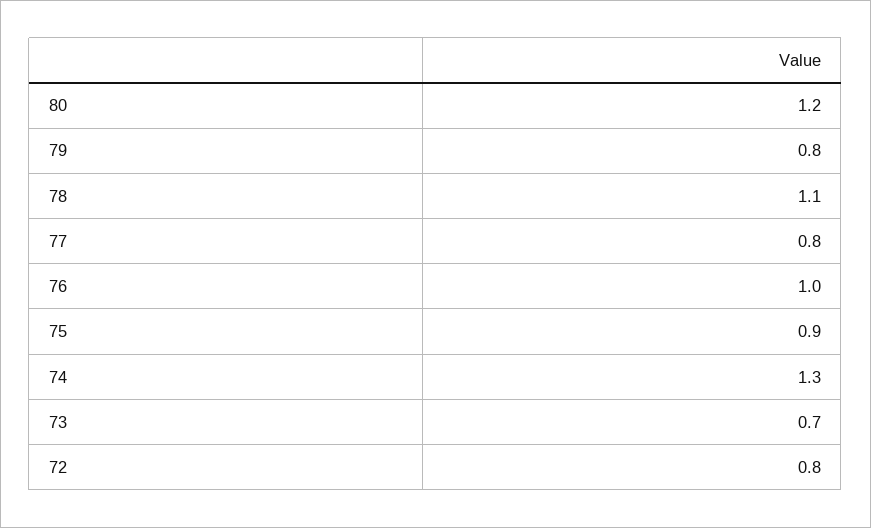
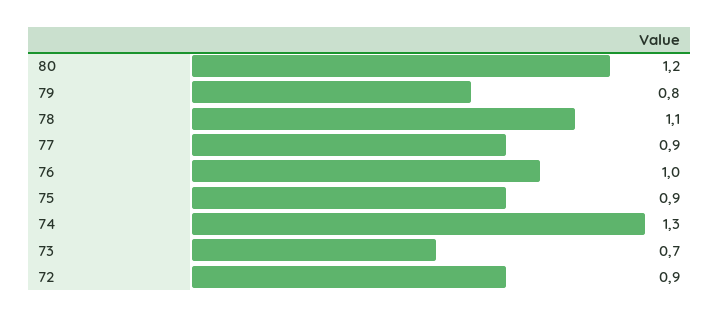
  {
    "80": 1.2,
    "79": 0.8,
    "78": 1.1,
-   "77": 0.8,
+   "77": 0.9,
    "76": 1,
    "75": 0.9,
    "74": 1.3,
    "73": 0.7,
-   "72": 0.8
+   "72": 0.9
  }

